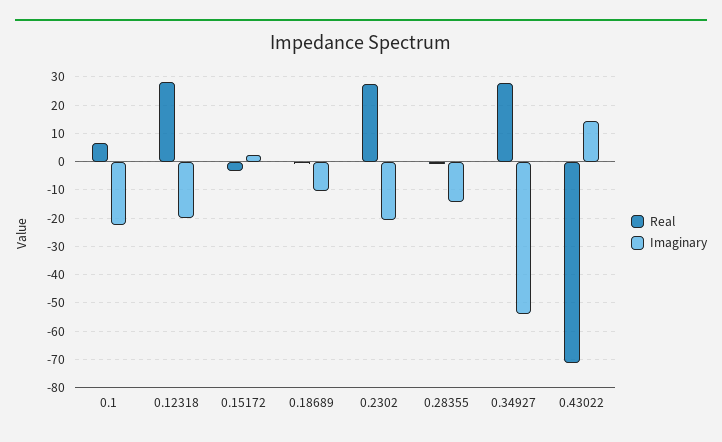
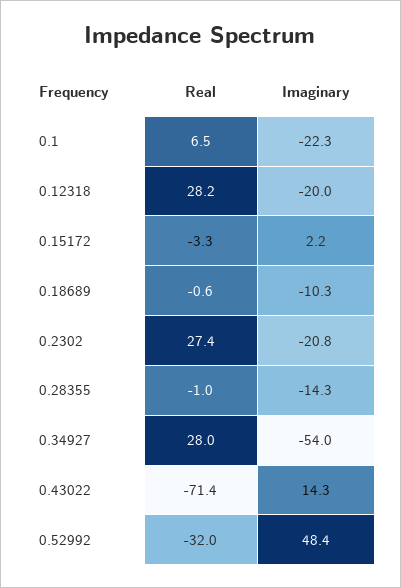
  {
    "Real": {
      "0.1": 6.5,
      "0.12318": 28.2,
      "0.15172": -3.3,
      "0.18689": -0.6,
      "0.2302": 27.4,
      "0.28355": -1,
      "0.34927": 28,
-     "0.43022": -71.4
+     "0.43022": -71.4,
+     "0.52992": -32
    },
    "Imaginary": {
      "0.1": -22.3,
      "0.12318": -20,
      "0.15172": 2.2,
      "0.18689": -10.3,
      "0.2302": -20.8,
      "0.28355": -14.3,
      "0.34927": -54,
-     "0.43022": 14.3
+     "0.43022": 14.3,
+     "0.52992": 48.4
    }
  }

